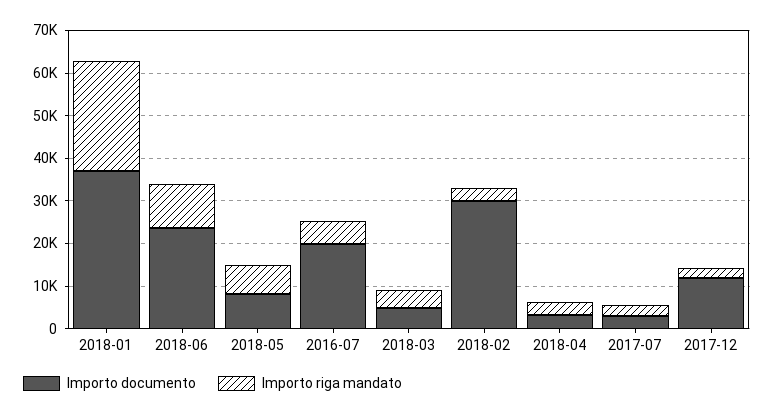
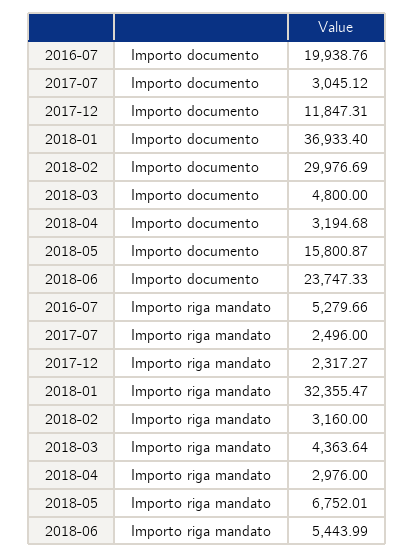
  {
    "Importo documento": {
      "2018-01": 36933.4,
      "2018-06": 23747.33,
-     "2018-05": 8000,
+     "2018-05": 15800.87,
      "2016-07": 19938.76,
      "2018-03": 4800,
      "2018-02": 29976.69,
      "2018-04": 3194.68,
      "2017-07": 3045.12,
      "2017-12": 11847.31
    },
    "Importo riga mandato": {
-     "2018-01": 26000,
+     "2018-01": 32355.47,
-     "2018-06": 10000,
+     "2018-06": 5443.99,
      "2018-05": 6752.01,
      "2016-07": 5279.66,
      "2018-03": 4363.64,
      "2018-02": 3160,
      "2018-04": 2976,
      "2017-07": 2496,
      "2017-12": 2317.27
    }
  }

